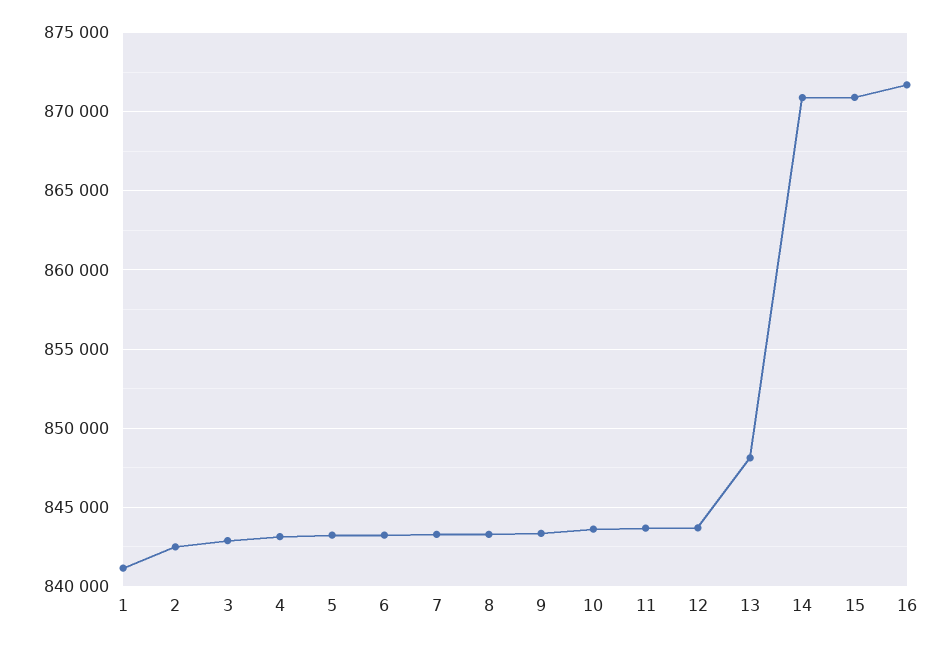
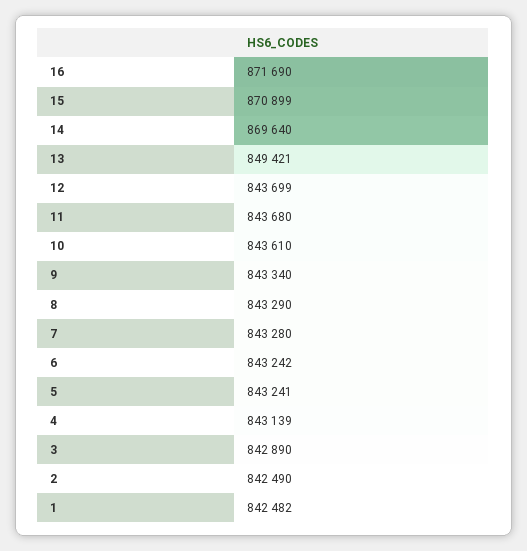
  {
-   "1": 841000,
+   "1": 842482,
    "2": 842490,
    "3": 842890,
    "4": 843139,
    "5": 843241,
    "6": 843242,
    "7": 843280,
    "8": 843290,
    "9": 843340,
    "10": 843610,
    "11": 843680,
    "12": 843699,
-   "13": 848000,
+   "13": 849421,
-   "14": 871000,
+   "14": 869640,
    "15": 870899,
    "16": 871690
  }

